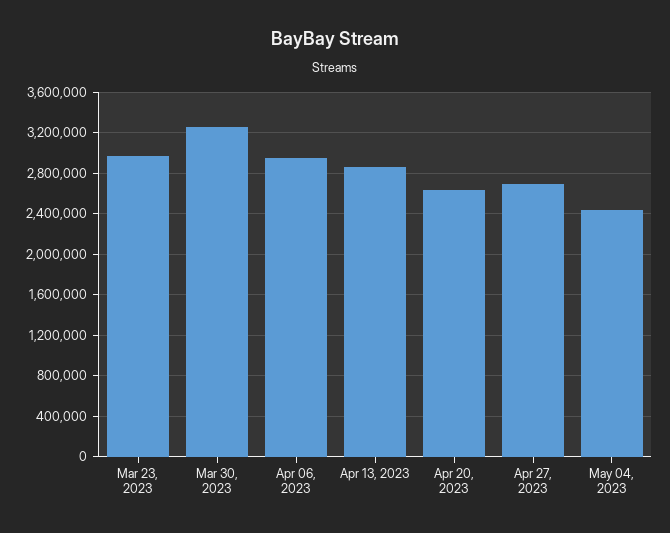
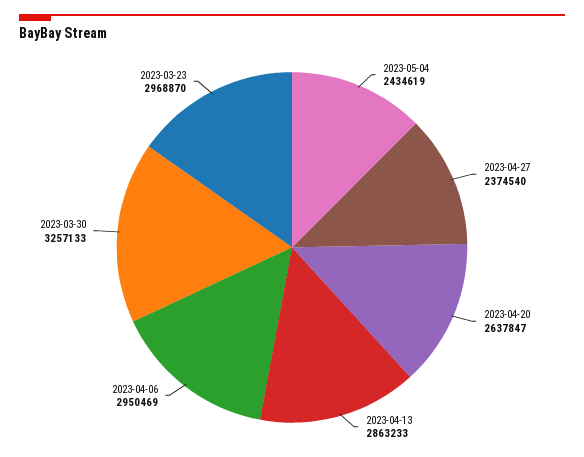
  {
    "Mar 23, 2023": 2968870,
    "Mar 30, 2023": 3257133,
    "Apr 06, 2023": 2950469,
    "Apr 13, 2023": 2863233,
    "Apr 20, 2023": 2637847,
-   "Apr 27, 2023": 2700000,
+   "Apr 27, 2023": 2374540,
    "May 04, 2023": 2434619
  }

